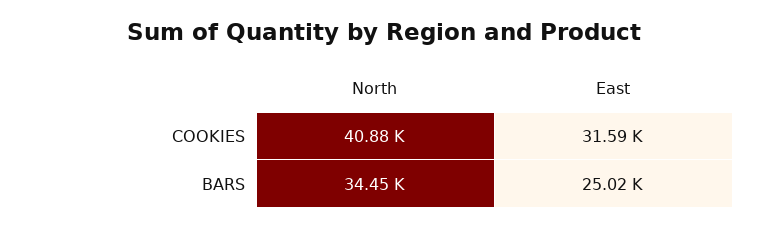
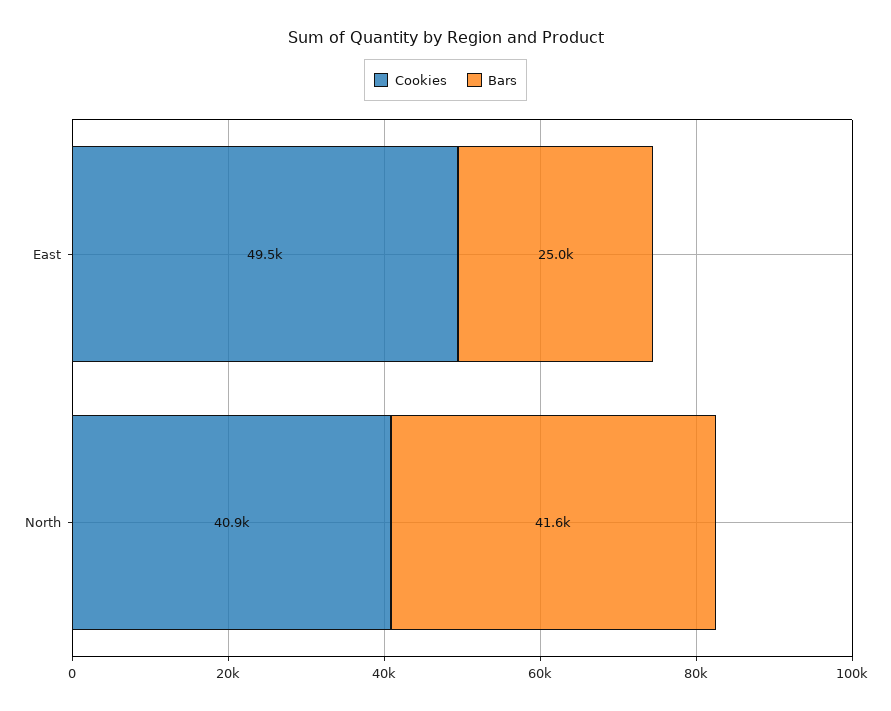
  {
    "COOKIES": {
      "North": 40880,
-     "East": 31590
+     "East": 49500
    },
    "BARS": {
-     "North": 34450,
+     "North": 41600,
      "East": 25020
    }
  }

